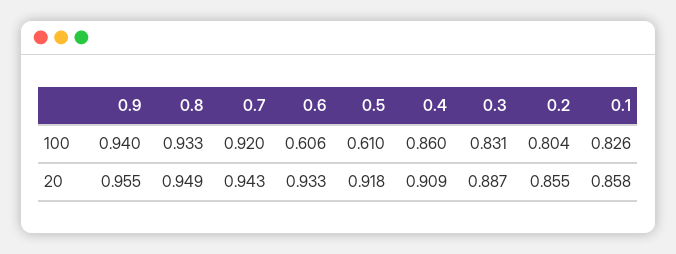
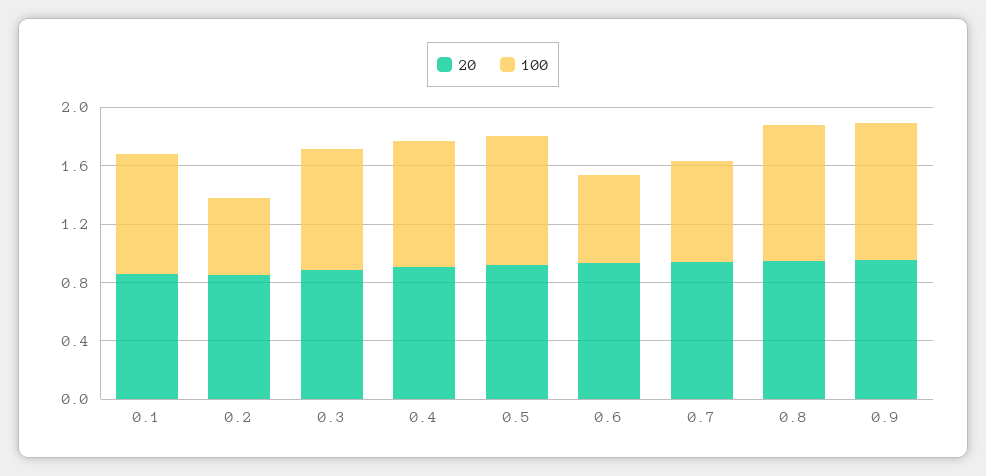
  {
    "100": {
      "0.9": 0.94,
      "0.8": 0.933,
-     "0.7": 0.92,
+     "0.7": 0.7,
      "0.6": 0.606,
-     "0.5": 0.61,
+     "0.5": 0.9,
      "0.4": 0.86,
      "0.3": 0.831,
-     "0.2": 0.804,
+     "0.2": 0.5,
      "0.1": 0.826
    },
    "20": {
      "0.9": 0.955,
      "0.8": 0.949,
      "0.7": 0.943,
      "0.6": 0.933,
      "0.5": 0.918,
      "0.4": 0.909,
      "0.3": 0.887,
      "0.2": 0.855,
      "0.1": 0.858
    }
  }

